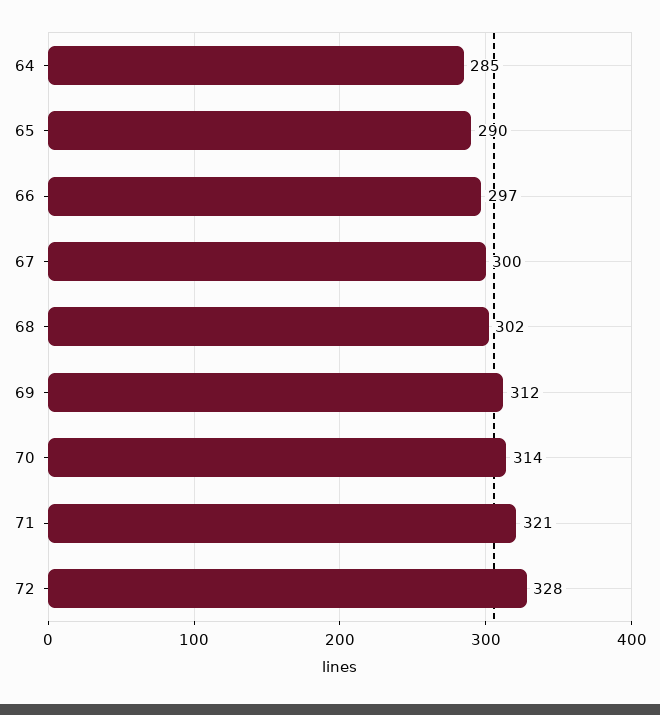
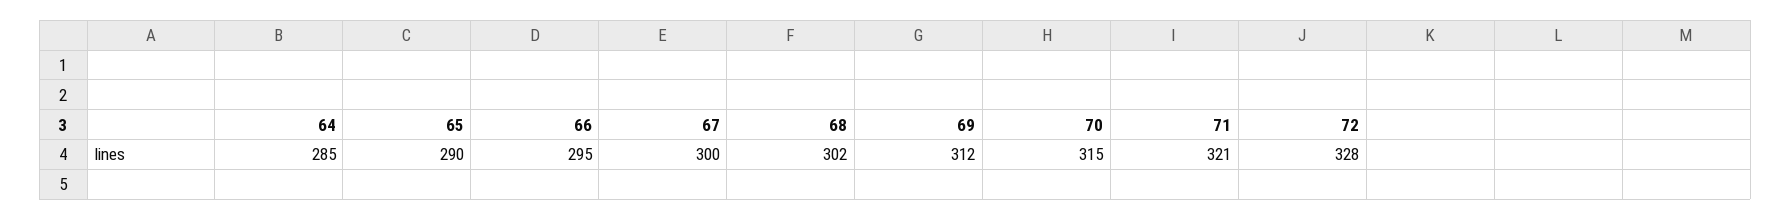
  {
    "64": 285,
    "65": 290,
-   "66": 297,
+   "66": 295,
    "67": 300,
    "68": 302,
    "69": 312,
-   "70": 314,
+   "70": 315,
    "71": 321,
    "72": 328
  }

